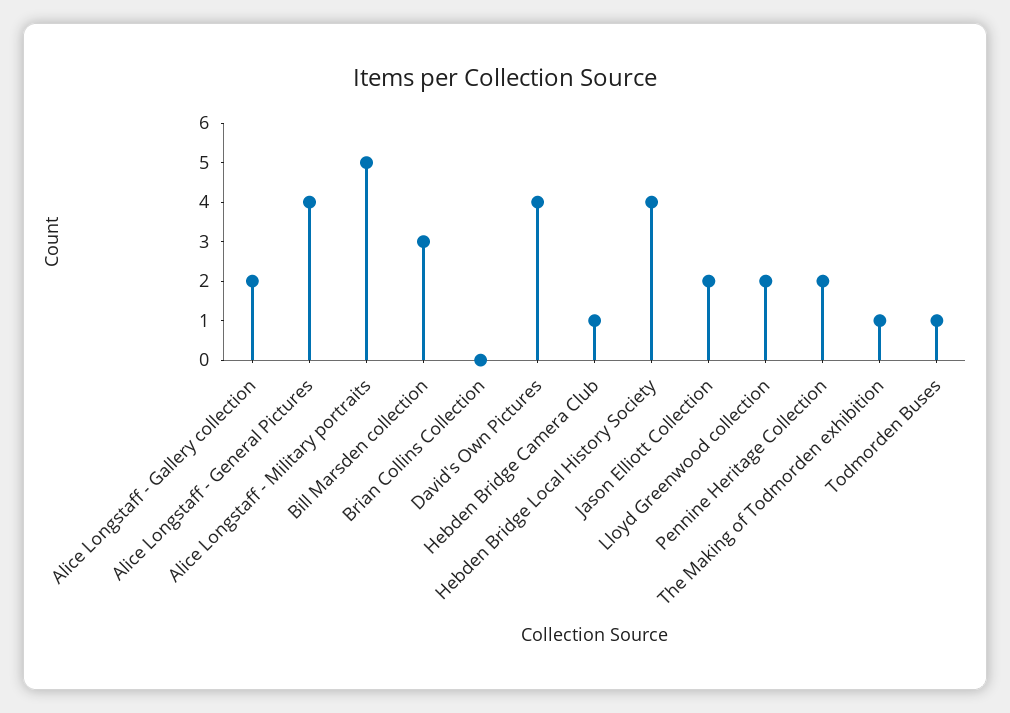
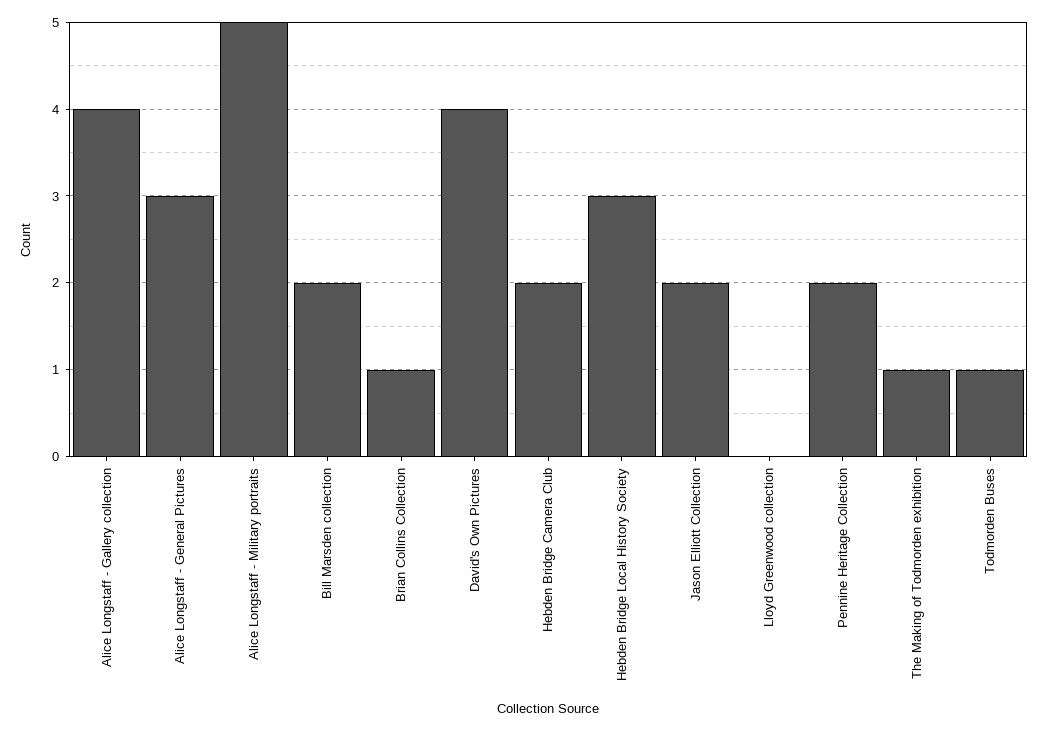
  {
-   "Alice Longstaff - Gallery collection": 2,
+   "Alice Longstaff - Gallery collection": 4,
-   "Alice Longstaff - General Pictures": 4,
+   "Alice Longstaff - General Pictures": 3,
    "Alice Longstaff - Military portraits": 5,
-   "Bill Marsden collection": 3,
+   "Bill Marsden collection": 2,
-   "Brian Collins Collection": 0,
+   "Brian Collins Collection": 1,
    "David's Own Pictures": 4,
-   "Hebden Bridge Camera Club": 1,
+   "Hebden Bridge Camera Club": 2,
-   "Hebden Bridge Local History Society": 4,
+   "Hebden Bridge Local History Society": 3,
    "Jason Elliott Collection": 2,
-   "Lloyd Greenwood collection": 2,
+   "Lloyd Greenwood collection": 0,
    "Pennine Heritage Collection": 2,
    "The Making of Todmorden exhibition": 1,
    "Todmorden Buses": 1
  }

